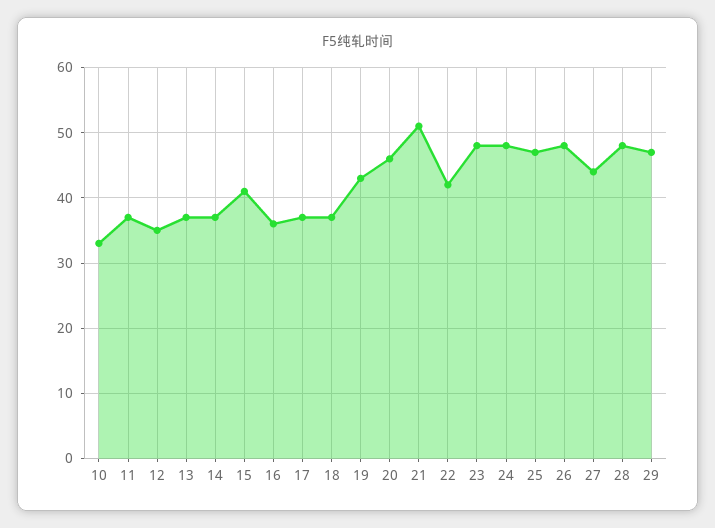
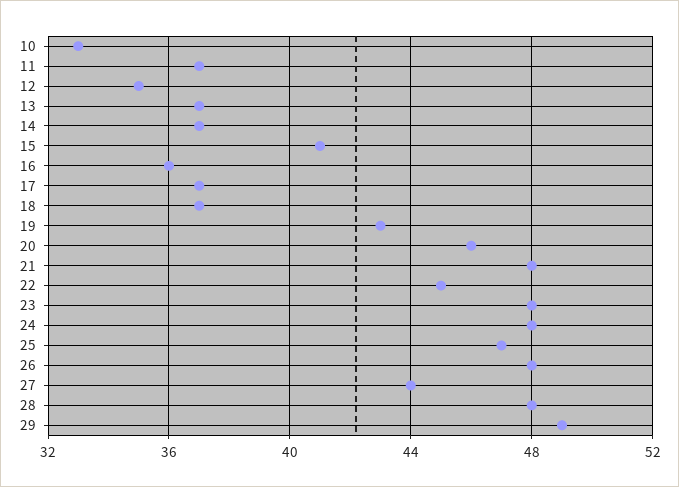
  {
    "10": 33,
    "11": 37,
    "12": 35,
    "13": 37,
    "14": 37,
    "15": 41,
    "16": 36,
    "17": 37,
    "18": 37,
    "19": 43,
    "20": 46,
-   "21": 51,
+   "21": 48,
-   "22": 42,
+   "22": 45,
    "23": 48,
    "24": 48,
    "25": 47,
    "26": 48,
    "27": 44,
    "28": 48,
-   "29": 47
+   "29": 49
  }

